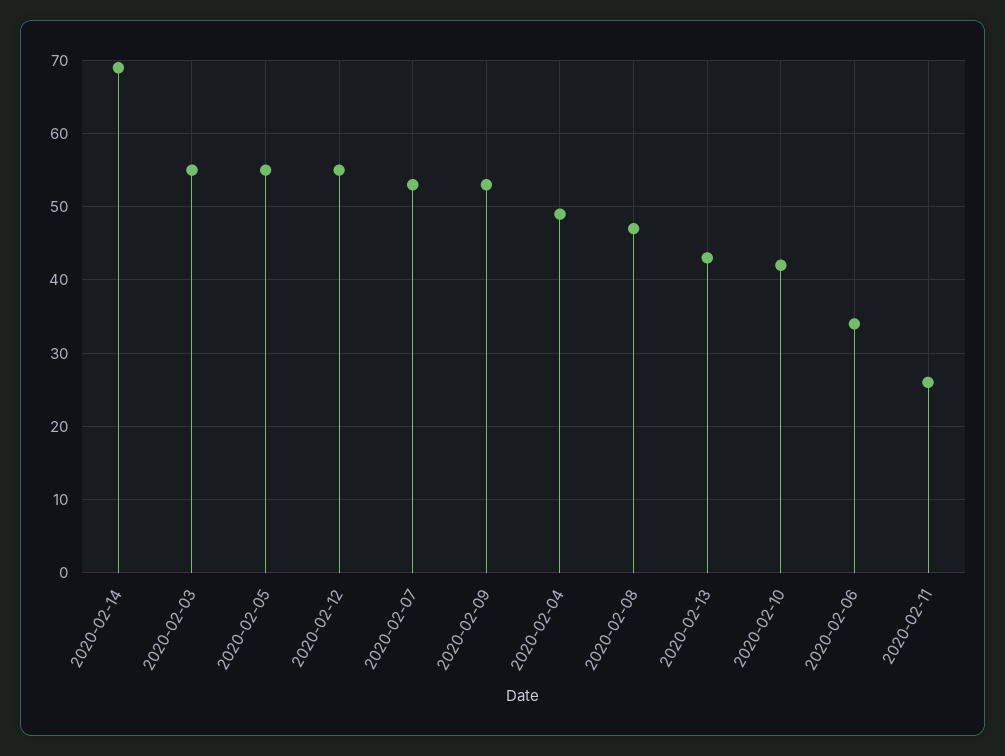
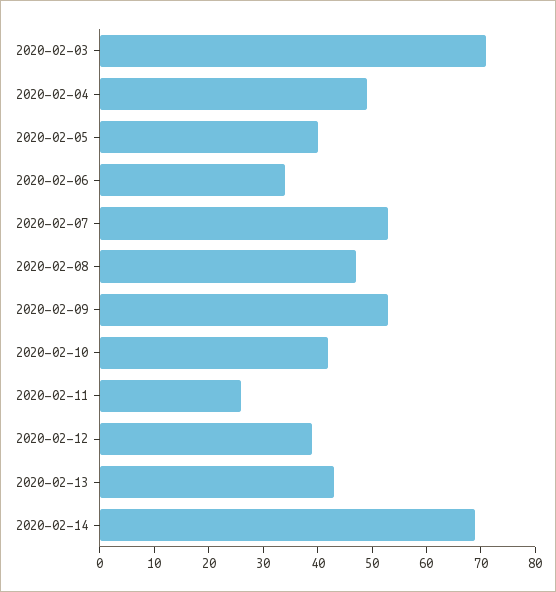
  {
    "2020-02-14": 69,
-   "2020-02-03": 55,
+   "2020-02-03": 70,
-   "2020-02-05": 55,
+   "2020-02-05": 40,
-   "2020-02-12": 55,
+   "2020-02-12": 40,
    "2020-02-07": 53,
    "2020-02-09": 53,
    "2020-02-04": 49,
    "2020-02-08": 47,
    "2020-02-13": 43,
    "2020-02-10": 42,
    "2020-02-06": 34,
    "2020-02-11": 26
  }

